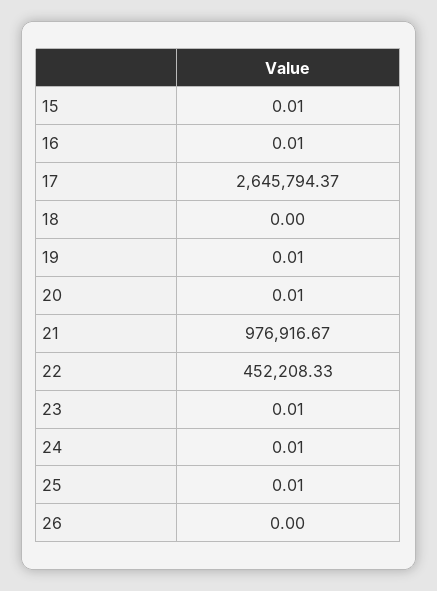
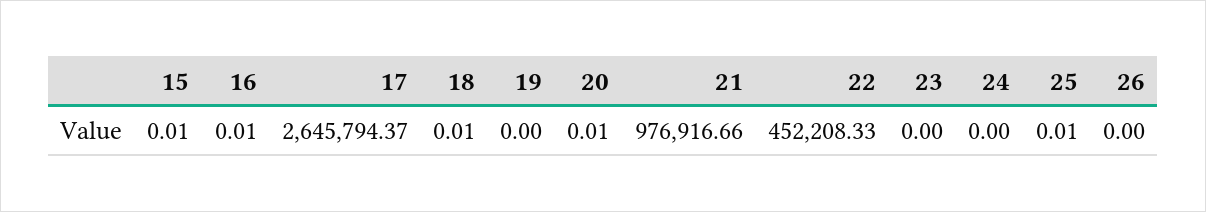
  {
    "15": 0.01,
    "16": 0.01,
    "17": 2645794.37,
-   "18": 0,
+   "18": 0.01,
-   "19": 0.01,
+   "19": 0,
    "20": 0.01,
-   "21": 976916.67,
+   "21": 976916.66,
    "22": 452208.33,
-   "23": 0.01,
+   "23": 0,
-   "24": 0.01,
+   "24": 0,
    "25": 0.01,
    "26": 0
  }

